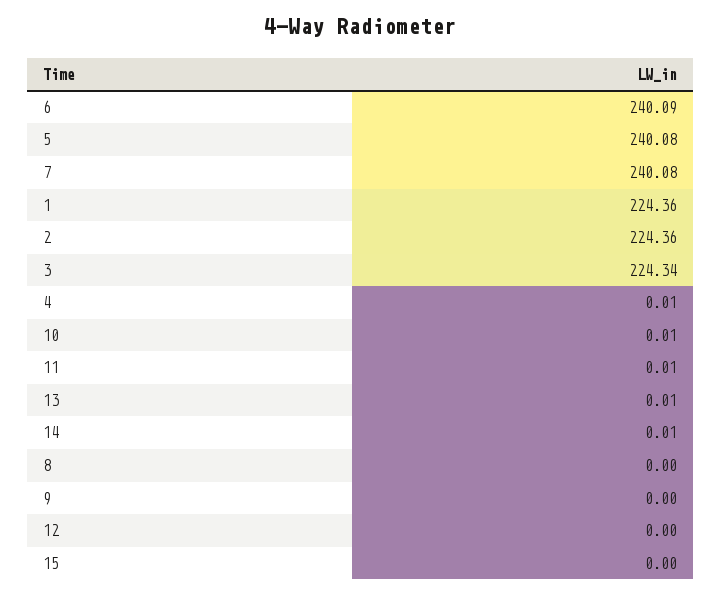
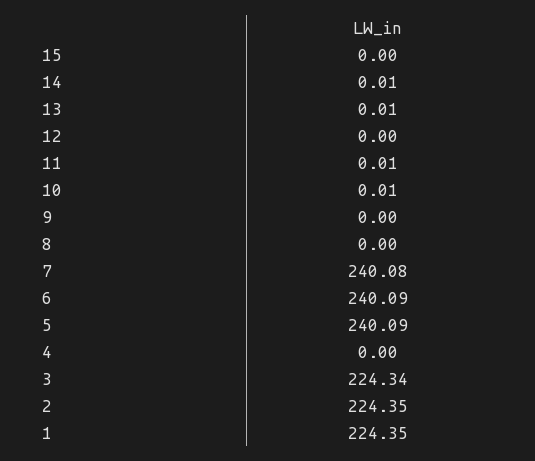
  {
    "6": 240.09,
-   "5": 240.08,
+   "5": 240.09,
    "7": 240.08,
-   "1": 224.36,
+   "1": 224.35,
-   "2": 224.36,
+   "2": 224.35,
    "3": 224.34,
-   "4": 0.01,
+   "4": 0,
    "10": 0.01,
    "11": 0.01,
    "13": 0.01,
    "14": 0.01,
    "8": 0,
    "9": 0,
    "12": 0,
    "15": 0
  }

